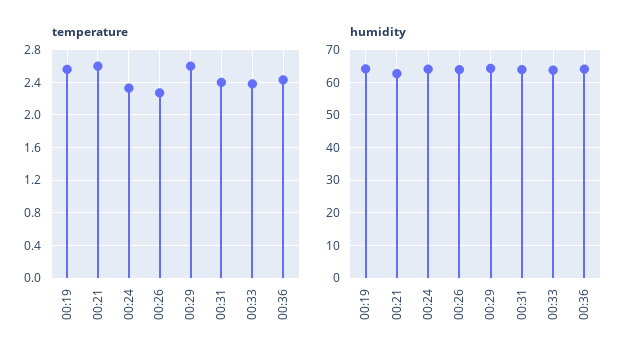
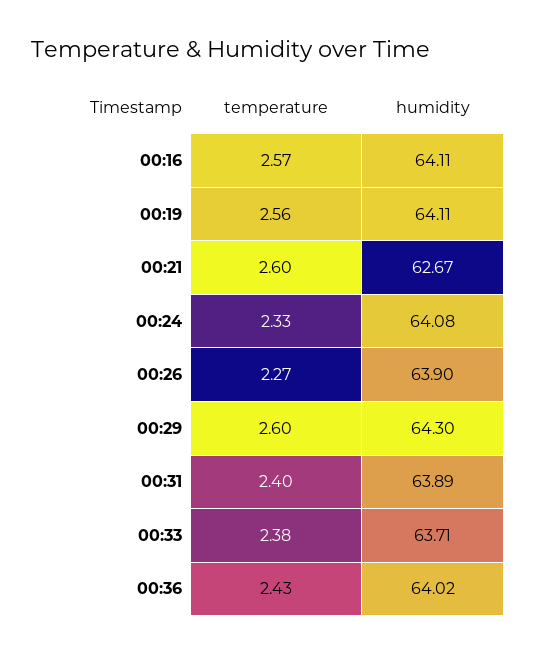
  {
    "temperature": {
      "00:19": 2.56,
      "00:21": 2.6,
      "00:24": 2.33,
      "00:26": 2.27,
      "00:29": 2.6,
      "00:31": 2.4,
      "00:33": 2.38,
-     "00:36": 2.43
+     "00:36": 2.43,
+     "00:16": 2.57
    },
    "humidity": {
      "00:19": 64.11,
      "00:21": 62.67,
      "00:24": 64.08,
      "00:26": 63.9,
      "00:29": 64.3,
      "00:31": 63.89,
      "00:33": 63.71,
-     "00:36": 64.02
+     "00:36": 64.02,
+     "00:16": 64.11
    }
  }

